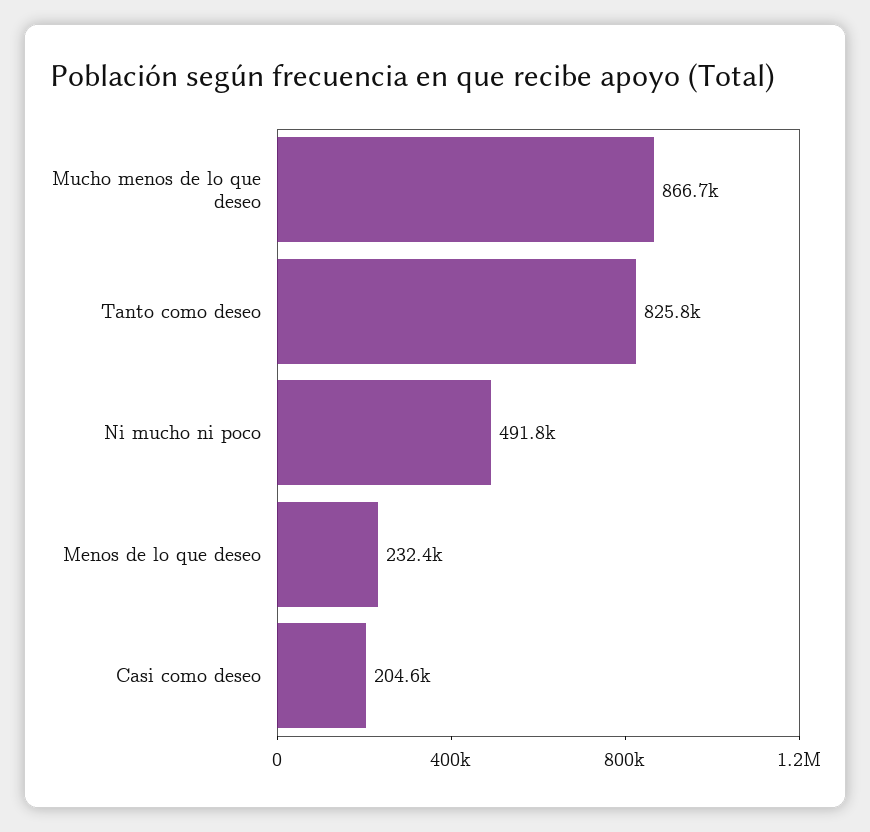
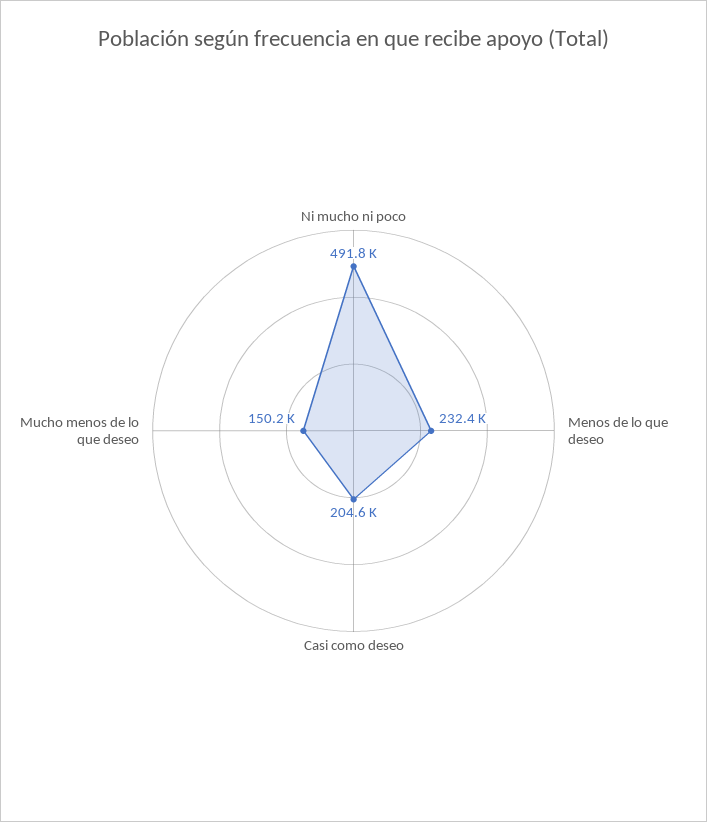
  {
-   "Mucho menos de lo que deseo": 866700,
+   "Mucho menos de lo que deseo": 150200,
-   "Tanto como deseo": 825800,
    "Ni mucho ni poco": 491800,
    "Menos de lo que deseo": 232400,
    "Casi como deseo": 204600
  }

